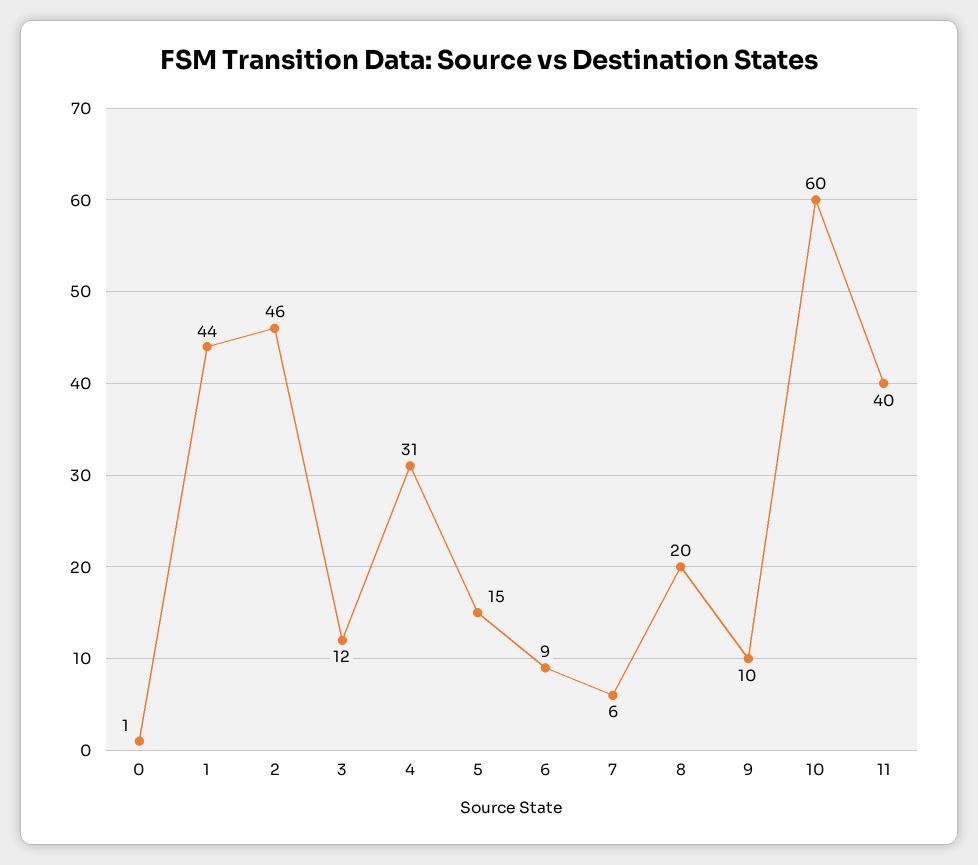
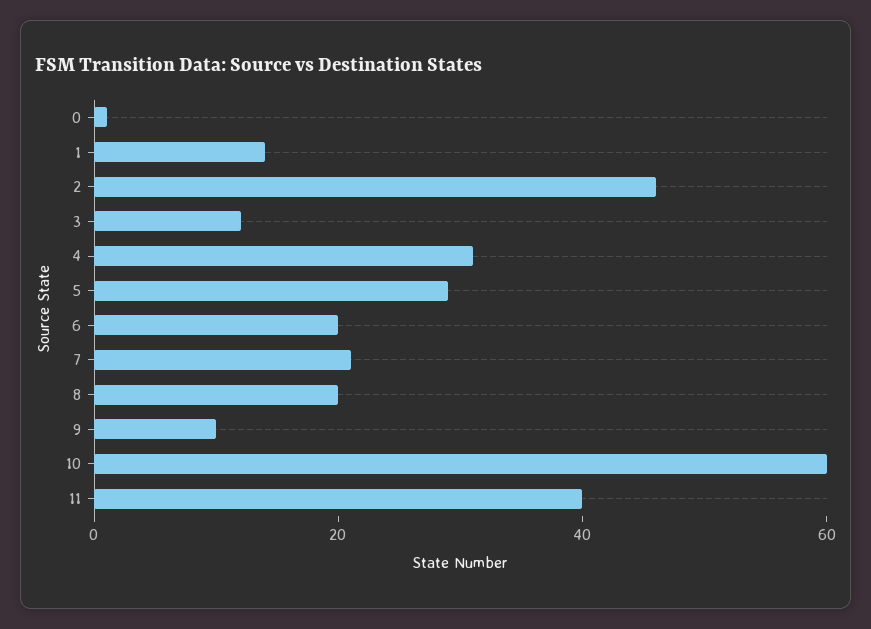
  {
    "0": 1,
-   "1": 44,
+   "1": 15,
    "2": 46,
    "3": 12,
    "4": 31,
-   "5": 15,
+   "5": 30,
-   "6": 9,
+   "6": 20,
-   "7": 6,
+   "7": 20,
    "8": 20,
    "9": 10,
    "10": 60,
    "11": 40
  }

